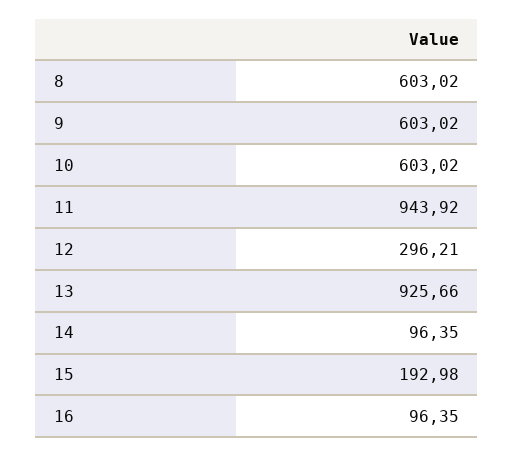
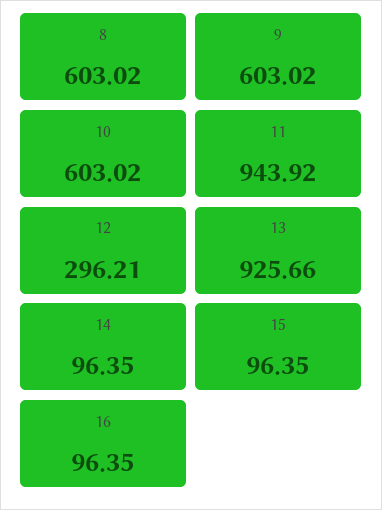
  {
    "8": 603.02,
    "9": 603.02,
    "10": 603.02,
    "11": 943.92,
    "12": 296.21,
    "13": 925.66,
    "14": 96.35,
-   "15": 192.98,
+   "15": 96.35,
    "16": 96.35
  }

